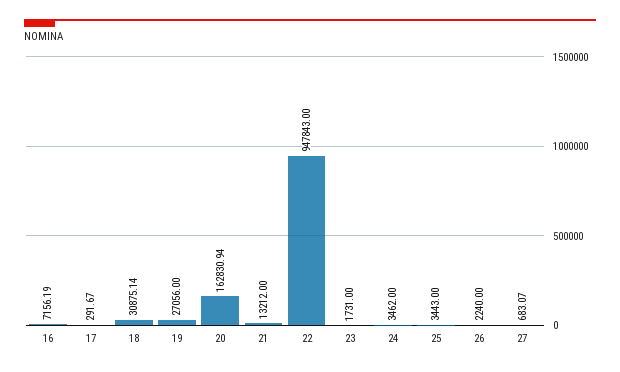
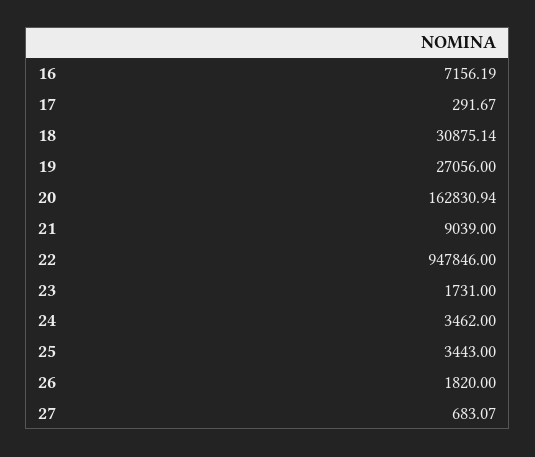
  {
    "16": 7156.19,
    "17": 291.67,
    "18": 30875.14,
    "19": 27056,
    "20": 162830.94,
-   "21": 13212,
+   "21": 9039,
-   "22": 947843,
+   "22": 947846,
    "23": 1731,
    "24": 3462,
    "25": 3443,
-   "26": 2240,
+   "26": 1820,
    "27": 683.07
  }

